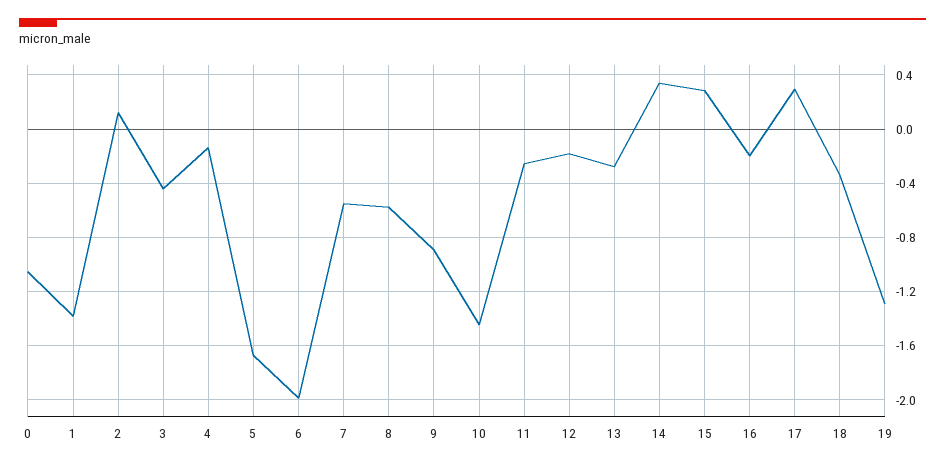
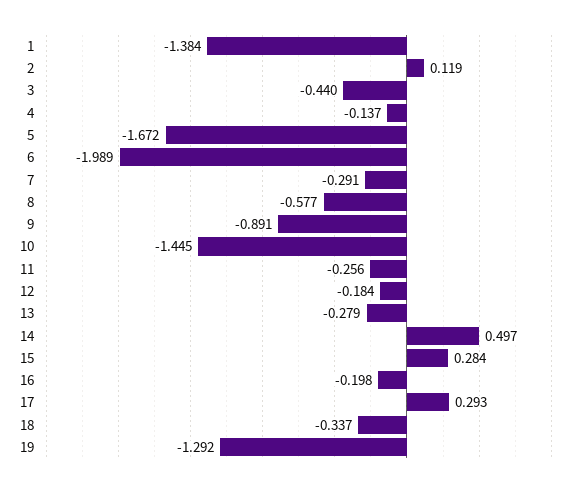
  {
-   "0": -1.05,
    "1": -1.384,
    "2": 0.119,
    "3": -0.44,
    "4": -0.137,
    "5": -1.672,
    "6": -1.989,
-   "7": -0.55,
+   "7": -0.291,
    "8": -0.577,
    "9": -0.891,
    "10": -1.445,
    "11": -0.256,
    "12": -0.184,
    "13": -0.279,
-   "14": 0.35,
+   "14": 0.497,
    "15": 0.284,
    "16": -0.198,
    "17": 0.293,
    "18": -0.337,
    "19": -1.292
  }

